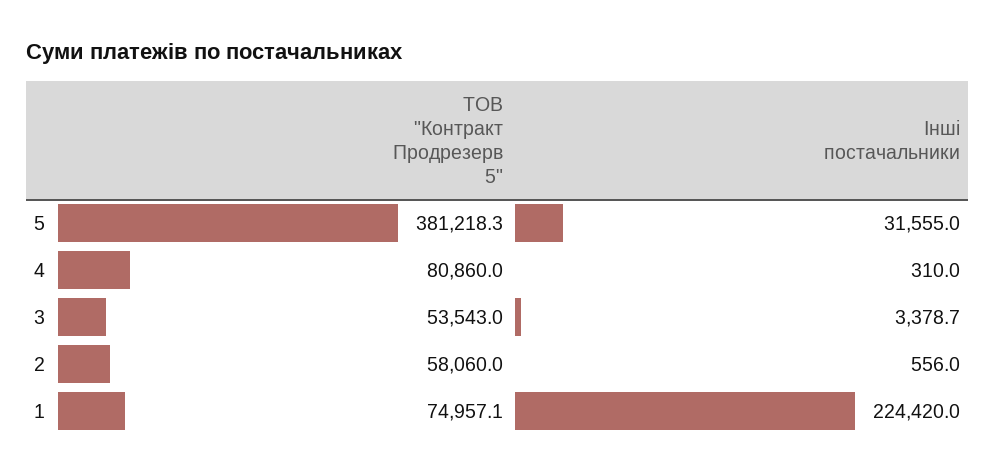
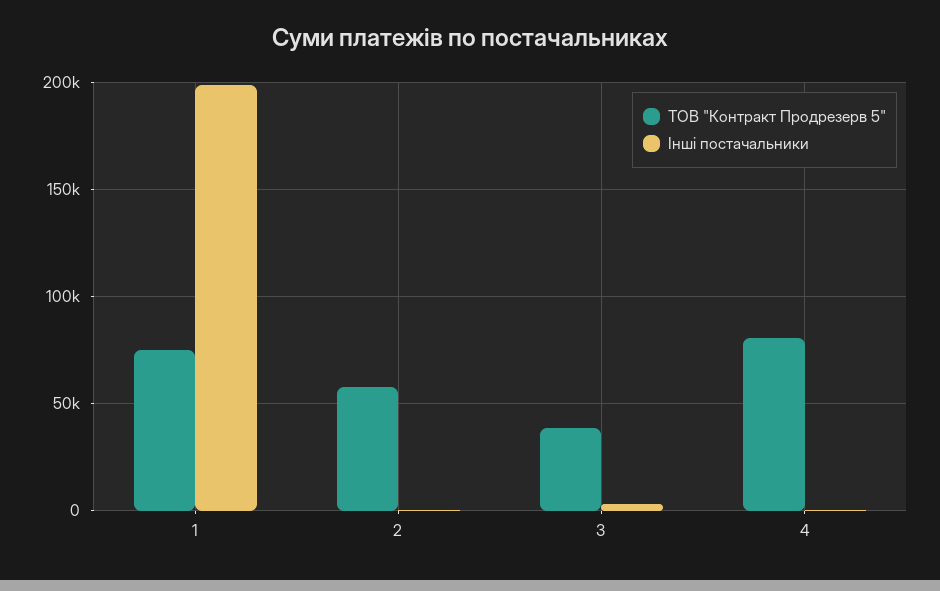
  {
    "ТОВ \"Контракт Продрезерв 5\"": {
-     "5": 381218.3,
      "4": 80860,
-     "3": 53543,
+     "3": 40000,
      "2": 58060,
      "1": 74957.1
    },
    "Інші постачальники": {
-     "5": 31555,
      "4": 310,
      "3": 3378.7,
      "2": 556,
-     "1": 224420
+     "1": 200000
    }
  }

